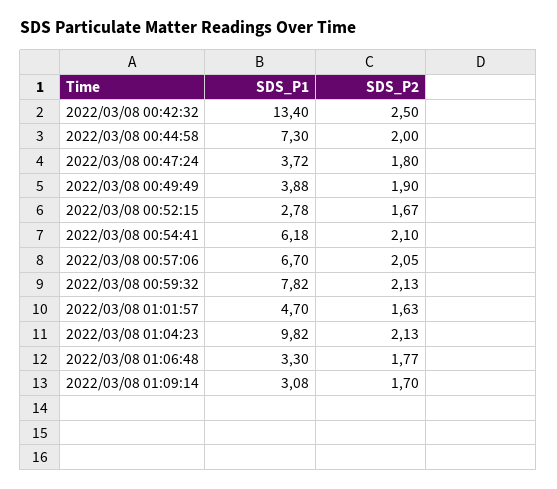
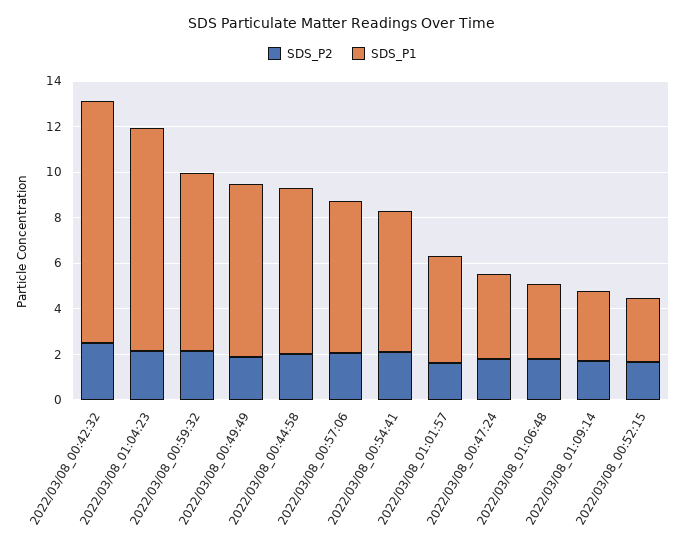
  {
    "SDS_P1": {
-     "2022/03/08 00:42:32": 13.4,
+     "2022/03/08 00:42:32": 10.5,
      "2022/03/08 00:44:58": 7.3,
      "2022/03/08 00:47:24": 3.72,
-     "2022/03/08 00:49:49": 3.88,
+     "2022/03/08 00:49:49": 7.5,
      "2022/03/08 00:52:15": 2.78,
      "2022/03/08 00:54:41": 6.18,
      "2022/03/08 00:57:06": 6.7,
      "2022/03/08 00:59:32": 7.82,
      "2022/03/08 01:01:57": 4.7,
      "2022/03/08 01:04:23": 9.82,
      "2022/03/08 01:06:48": 3.3,
      "2022/03/08 01:09:14": 3.08
    },
    "SDS_P2": {
      "2022/03/08 00:42:32": 2.5,
      "2022/03/08 00:44:58": 2,
      "2022/03/08 00:47:24": 1.8,
      "2022/03/08 00:49:49": 1.9,
      "2022/03/08 00:52:15": 1.67,
      "2022/03/08 00:54:41": 2.1,
      "2022/03/08 00:57:06": 2.05,
      "2022/03/08 00:59:32": 2.13,
      "2022/03/08 01:01:57": 1.63,
      "2022/03/08 01:04:23": 2.13,
      "2022/03/08 01:06:48": 1.77,
      "2022/03/08 01:09:14": 1.7
    }
  }

